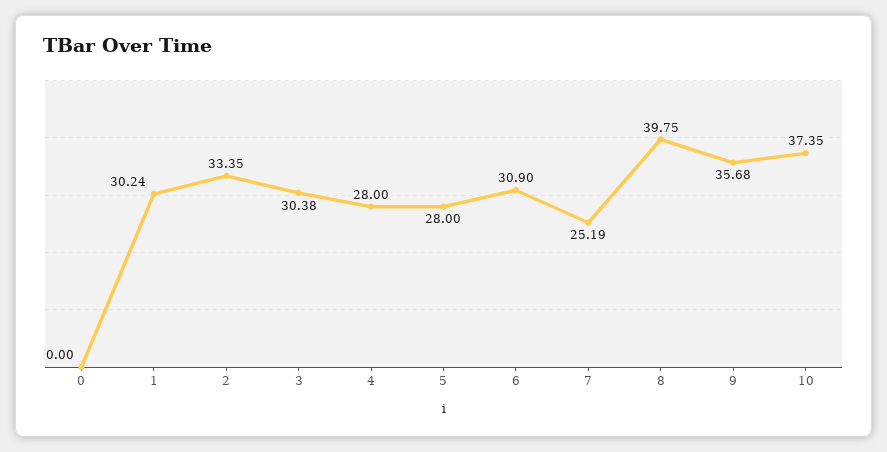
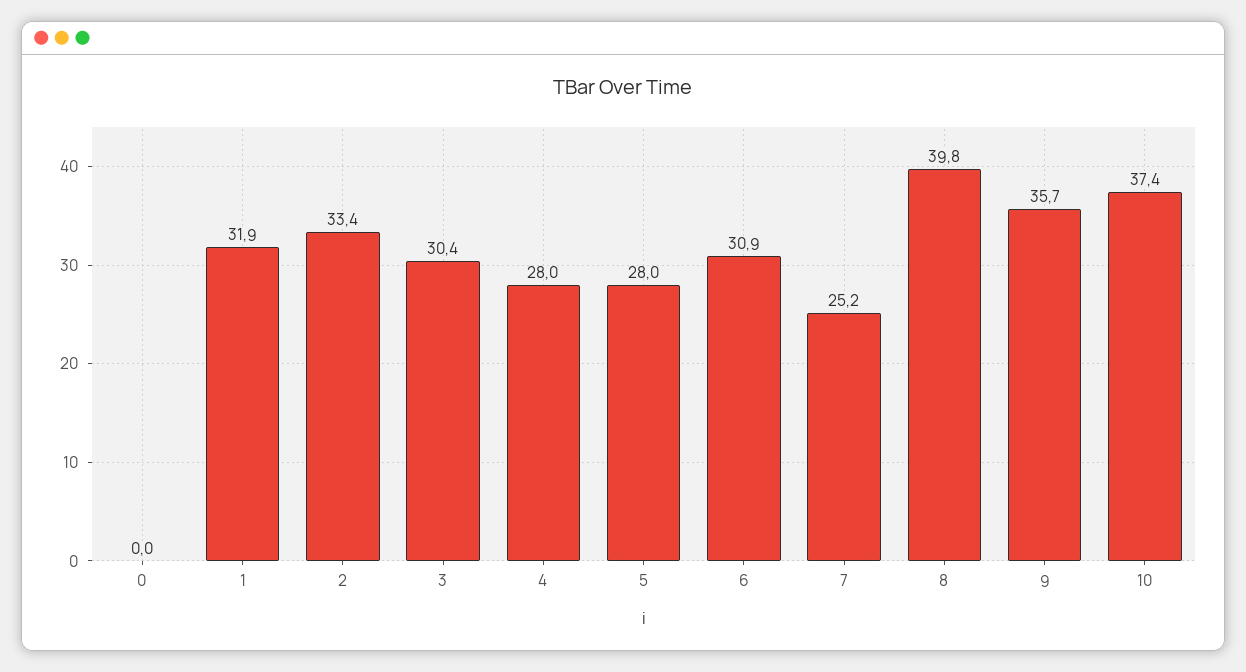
  {
    "0": 0,
-   "1": 30.24,
+   "1": 31.9,
    "2": 33.35,
    "3": 30.38,
    "4": 28,
    "5": 28,
    "6": 30.9,
    "7": 25.19,
    "8": 39.75,
    "9": 35.68,
    "10": 37.35
  }

